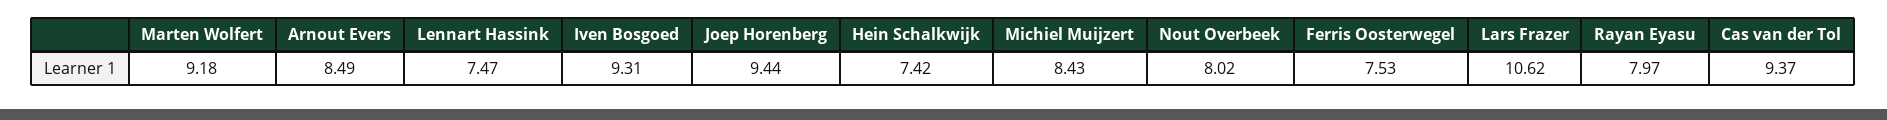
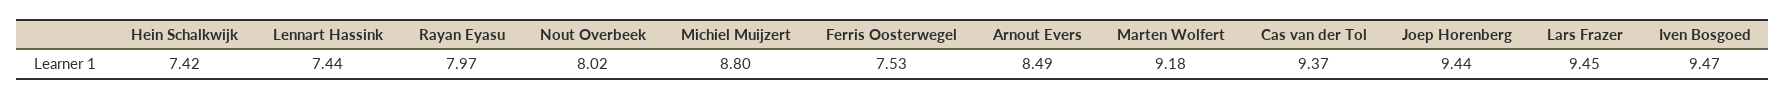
  {
    "Marten Wolfert": 9.18,
    "Arnout Evers": 8.49,
-   "Lennart Hassink": 7.47,
+   "Lennart Hassink": 7.44,
-   "Iven Bosgoed": 9.31,
+   "Iven Bosgoed": 9.47,
    "Joep Horenberg": 9.44,
    "Hein Schalkwijk": 7.42,
-   "Michiel Muijzert": 8.43,
+   "Michiel Muijzert": 8.8,
    "Nout Overbeek": 8.02,
    "Ferris Oosterwegel": 7.53,
-   "Lars Frazer": 10.62,
+   "Lars Frazer": 9.45,
    "Rayan Eyasu": 7.97,
    "Cas van der Tol": 9.37
  }

